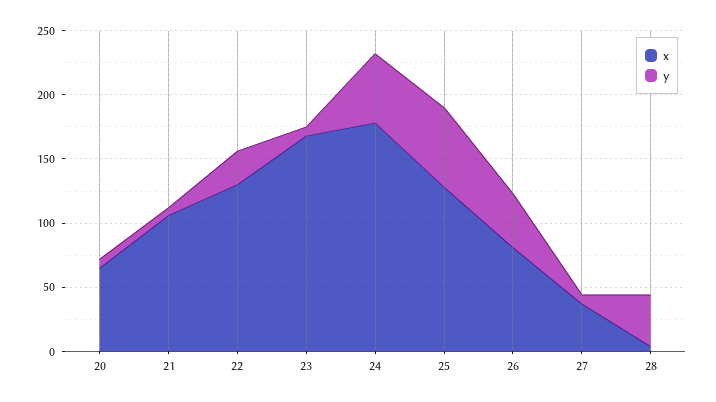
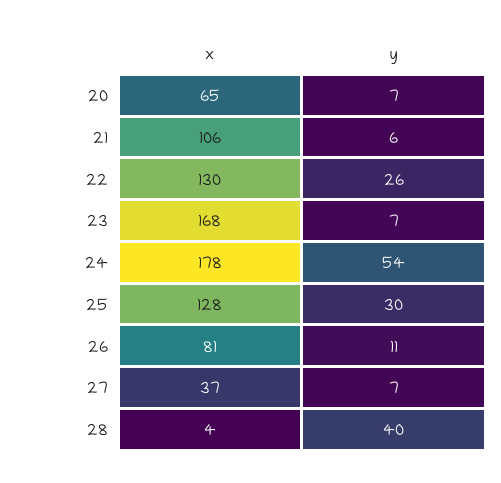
  {
    "x": {
      "20": 65,
      "21": 106,
      "22": 130,
      "23": 168,
      "24": 178,
      "25": 128,
      "26": 81,
      "27": 37,
      "28": 4
    },
    "y": {
      "20": 7,
      "21": 6,
      "22": 26,
      "23": 7,
      "24": 54,
-     "25": 60,
+     "25": 30,
-     "26": 40,
+     "26": 11,
      "27": 7,
      "28": 40
    }
  }

